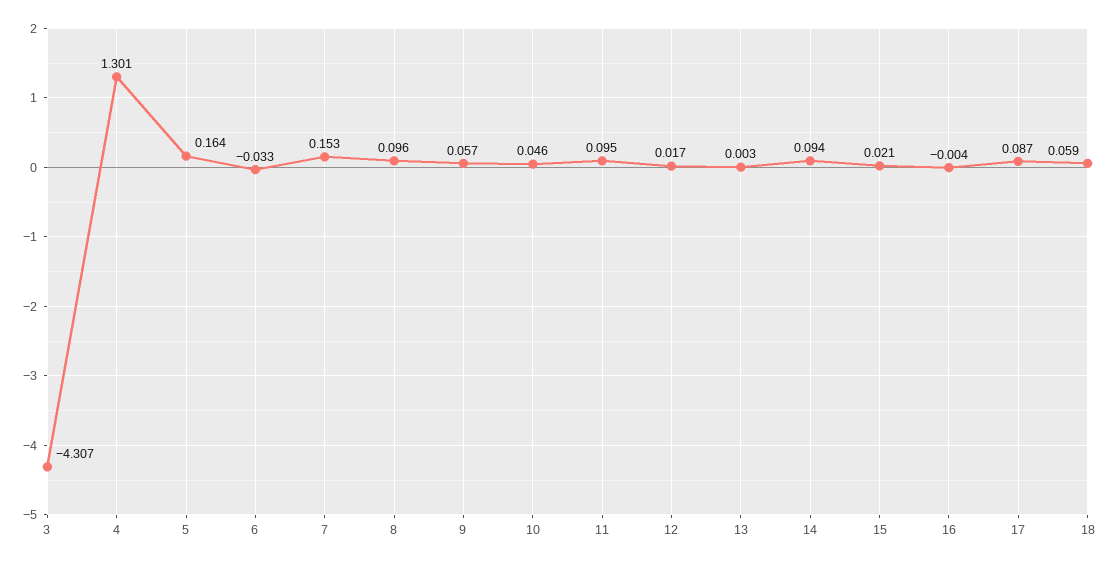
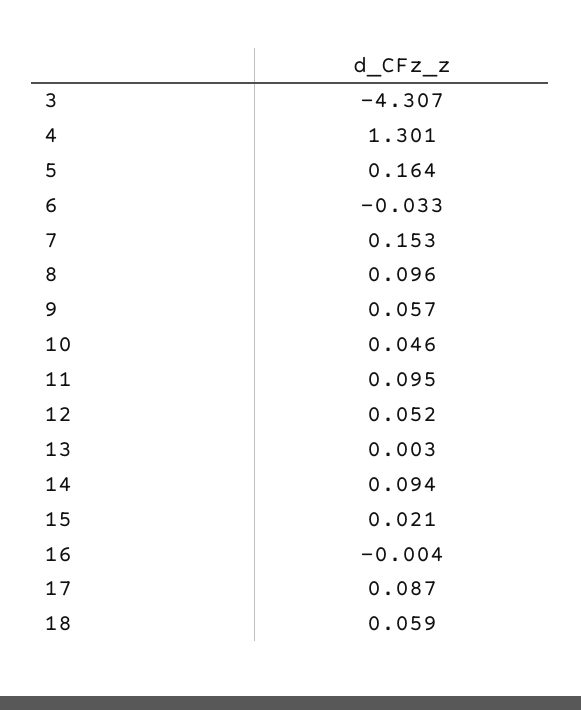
  {
    "3": -4.307,
    "4": 1.301,
    "5": 0.164,
    "6": -0.033,
    "7": 0.153,
    "8": 0.096,
    "9": 0.057,
    "10": 0.046,
    "11": 0.095,
-   "12": 0.017,
+   "12": 0.052,
    "13": 0.003,
    "14": 0.094,
    "15": 0.021,
    "16": -0.004,
    "17": 0.087,
    "18": 0.059
  }

